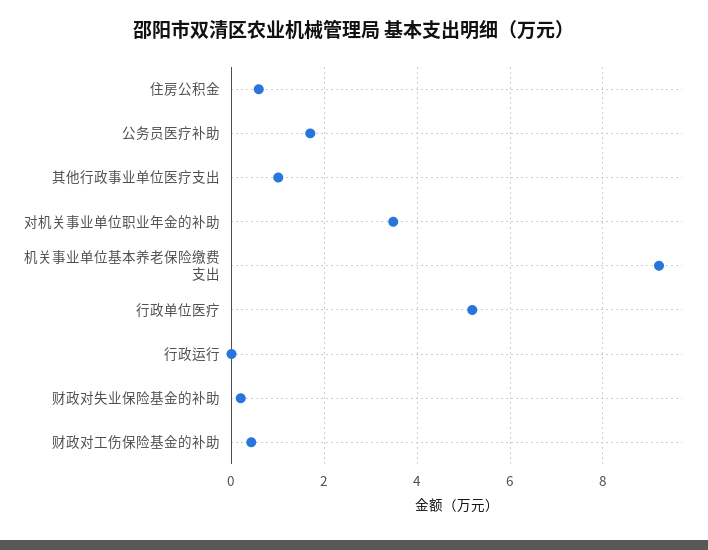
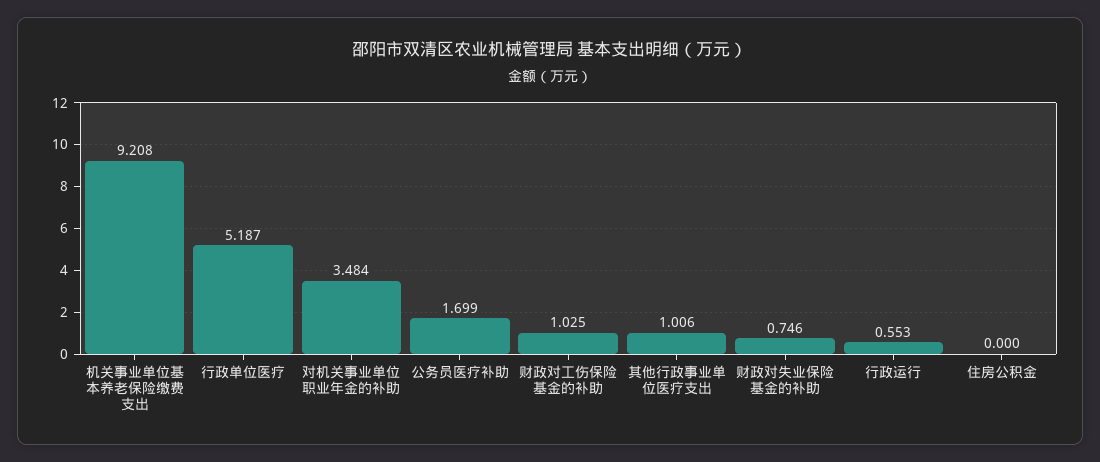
  {
-   "住房公积金": 0.6,
+   "住房公积金": 0,
    "公务员医疗补助": 1.699,
    "其他行政事业单位医疗支出": 1.006,
    "对机关事业单位职业年金的补助": 3.484,
    "机关事业单位基本养老保险缴费支出": 9.208,
    "行政单位医疗": 5.187,
-   "行政运行": 0,
+   "行政运行": 0.553,
-   "财政对失业保险基金的补助": 0.2,
+   "财政对失业保险基金的补助": 0.746,
-   "财政对工伤保险基金的补助": 0.4
+   "财政对工伤保险基金的补助": 1.025
  }

